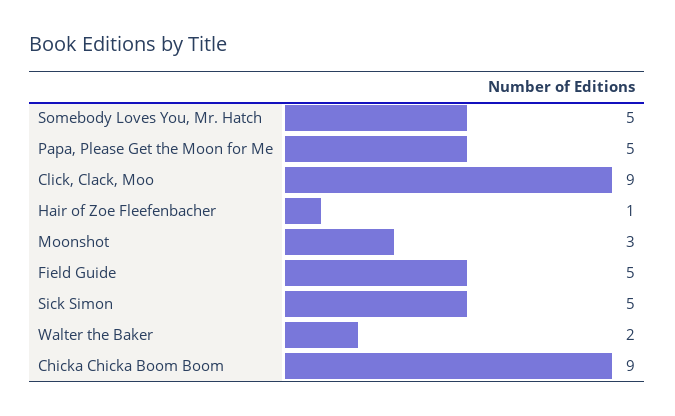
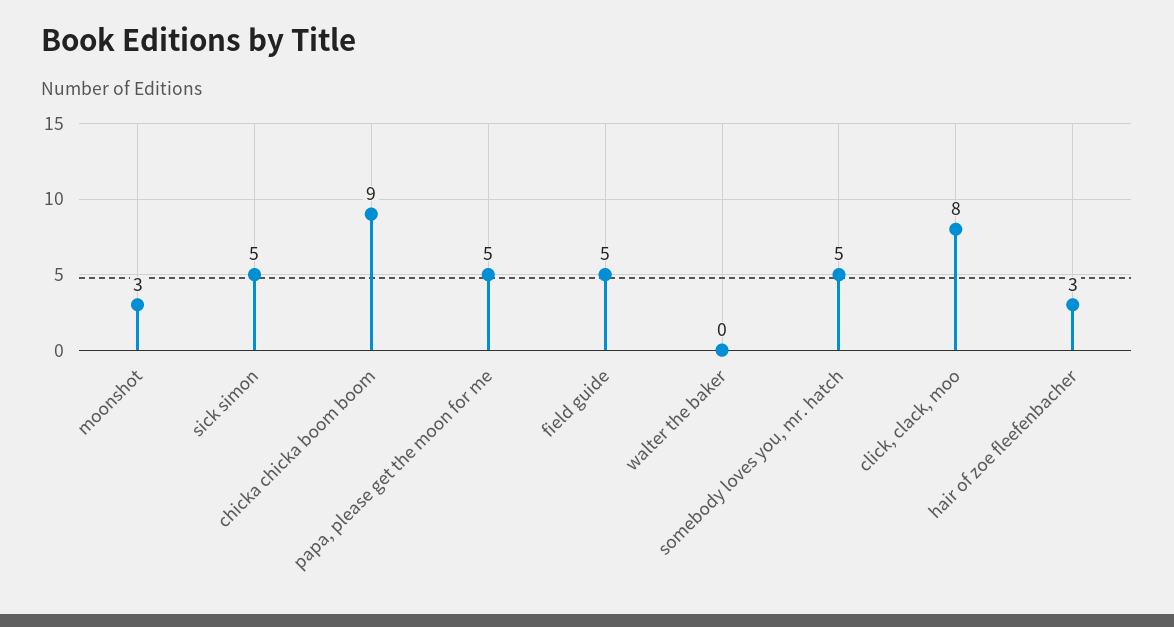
  {
    "Somebody Loves You, Mr. Hatch": 5,
    "Papa, Please Get the Moon for Me": 5,
-   "Click, Clack, Moo": 9,
+   "Click, Clack, Moo": 8,
-   "Hair of Zoe Fleefenbacher": 1,
+   "Hair of Zoe Fleefenbacher": 3,
    "Moonshot": 3,
    "Field Guide": 5,
    "Sick Simon": 5,
-   "Walter the Baker": 2,
+   "Walter the Baker": 0,
    "Chicka Chicka Boom Boom": 9
  }

